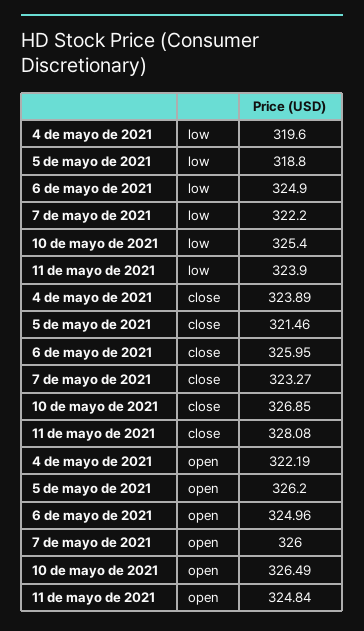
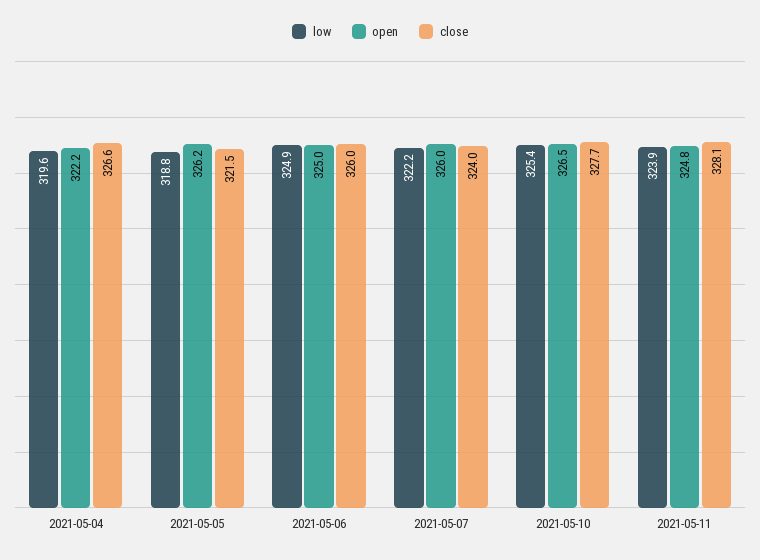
  {
    "low": {
      "4 de mayo de 2021": 319.6,
      "5 de mayo de 2021": 318.8,
      "6 de mayo de 2021": 324.9,
      "7 de mayo de 2021": 322.2,
      "10 de mayo de 2021": 325.4,
      "11 de mayo de 2021": 323.9
    },
    "close": {
-     "4 de mayo de 2021": 323.89,
+     "4 de mayo de 2021": 326.6,
      "5 de mayo de 2021": 321.46,
      "6 de mayo de 2021": 325.95,
-     "7 de mayo de 2021": 323.27,
+     "7 de mayo de 2021": 324,
-     "10 de mayo de 2021": 326.85,
+     "10 de mayo de 2021": 327.7,
      "11 de mayo de 2021": 328.08
    },
    "open": {
      "4 de mayo de 2021": 322.19,
      "5 de mayo de 2021": 326.2,
      "6 de mayo de 2021": 324.96,
      "7 de mayo de 2021": 326,
      "10 de mayo de 2021": 326.49,
      "11 de mayo de 2021": 324.84
    }
  }

